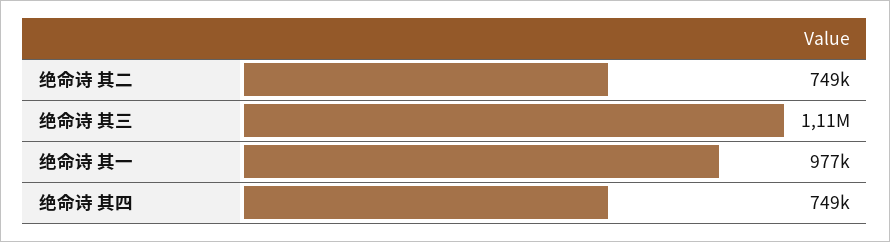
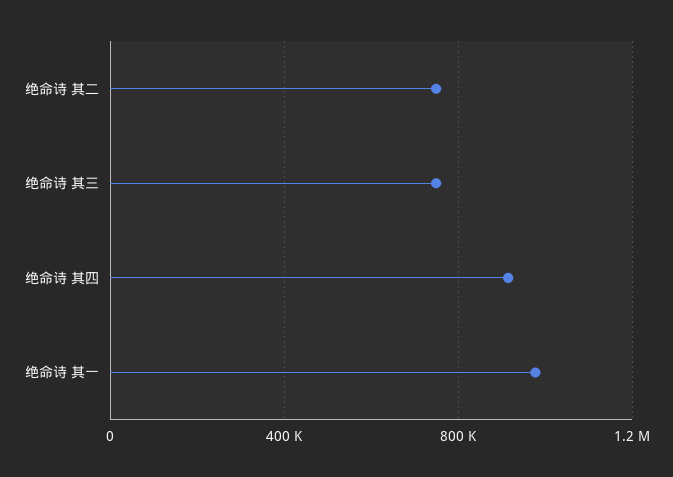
  {
    "绝命诗 其二": 749000,
-   "绝命诗 其三": 1110000,
+   "绝命诗 其三": 750000,
    "绝命诗 其一": 977000,
-   "绝命诗 其四": 749000
+   "绝命诗 其四": 900000
  }

